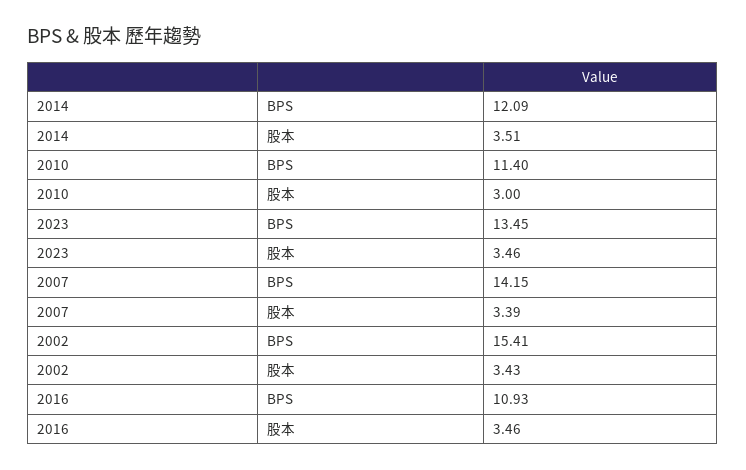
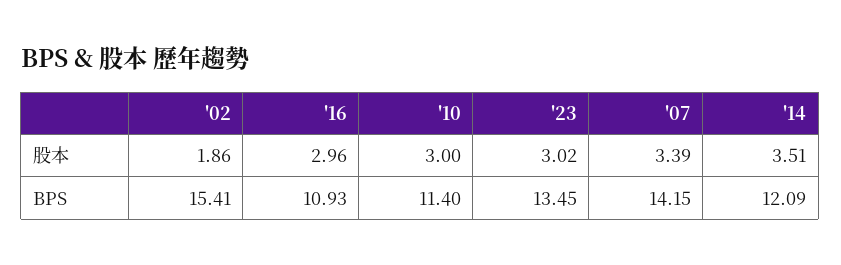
  {
    "2014": {
      "BPS": 12.09,
      "股本": 3.51
    },
    "2010": {
      "BPS": 11.4,
      "股本": 3
    },
    "2023": {
      "BPS": 13.45,
-     "股本": 3.46
+     "股本": 3.02
    },
    "2007": {
      "BPS": 14.15,
      "股本": 3.39
    },
    "2002": {
      "BPS": 15.41,
-     "股本": 3.43
+     "股本": 1.86
    },
    "2016": {
      "BPS": 10.93,
-     "股本": 3.46
+     "股本": 2.96
    }
  }

